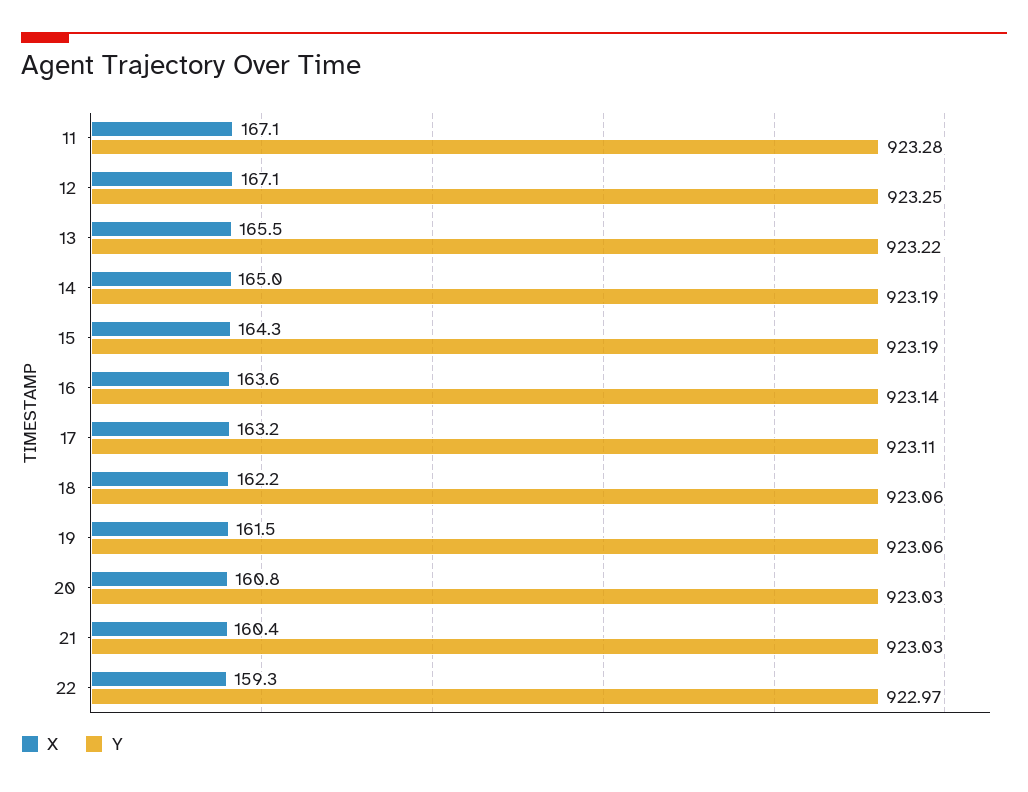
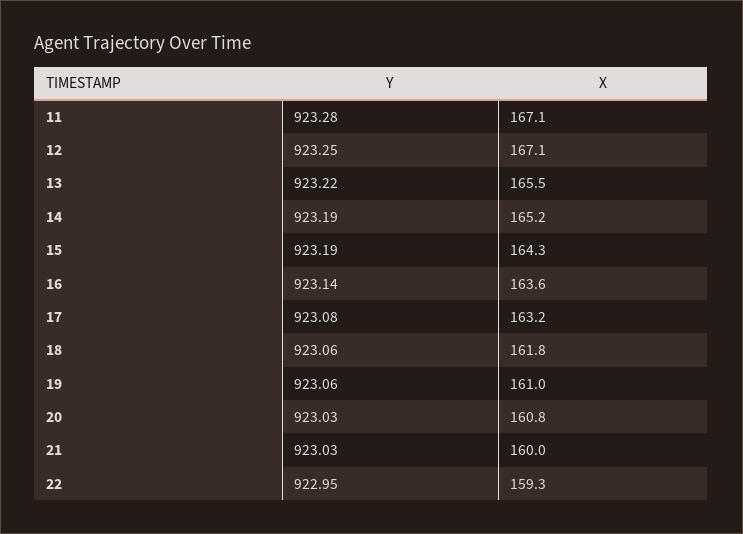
  {
    "X": {
      "11": 167.1,
      "12": 167.1,
      "13": 165.5,
-     "14": 165,
+     "14": 165.2,
      "15": 164.3,
      "16": 163.6,
      "17": 163.2,
-     "18": 162.2,
+     "18": 161.8,
-     "19": 161.5,
+     "19": 161,
      "20": 160.8,
-     "21": 160.4,
+     "21": 160,
      "22": 159.3
    },
    "Y": {
      "11": 923.28,
      "12": 923.25,
      "13": 923.22,
      "14": 923.19,
      "15": 923.19,
      "16": 923.14,
-     "17": 923.11,
+     "17": 923.08,
      "18": 923.06,
      "19": 923.06,
      "20": 923.03,
      "21": 923.03,
-     "22": 922.97
+     "22": 922.95
    }
  }

